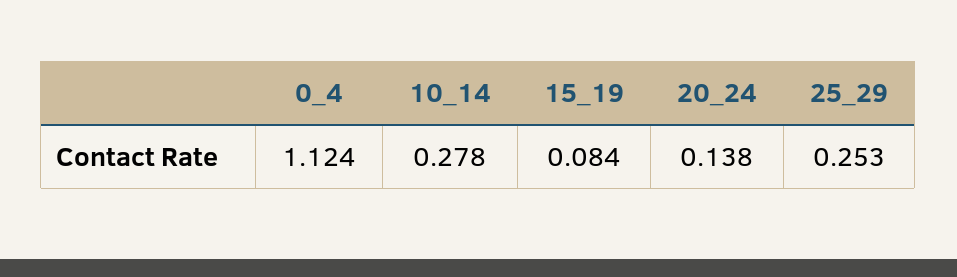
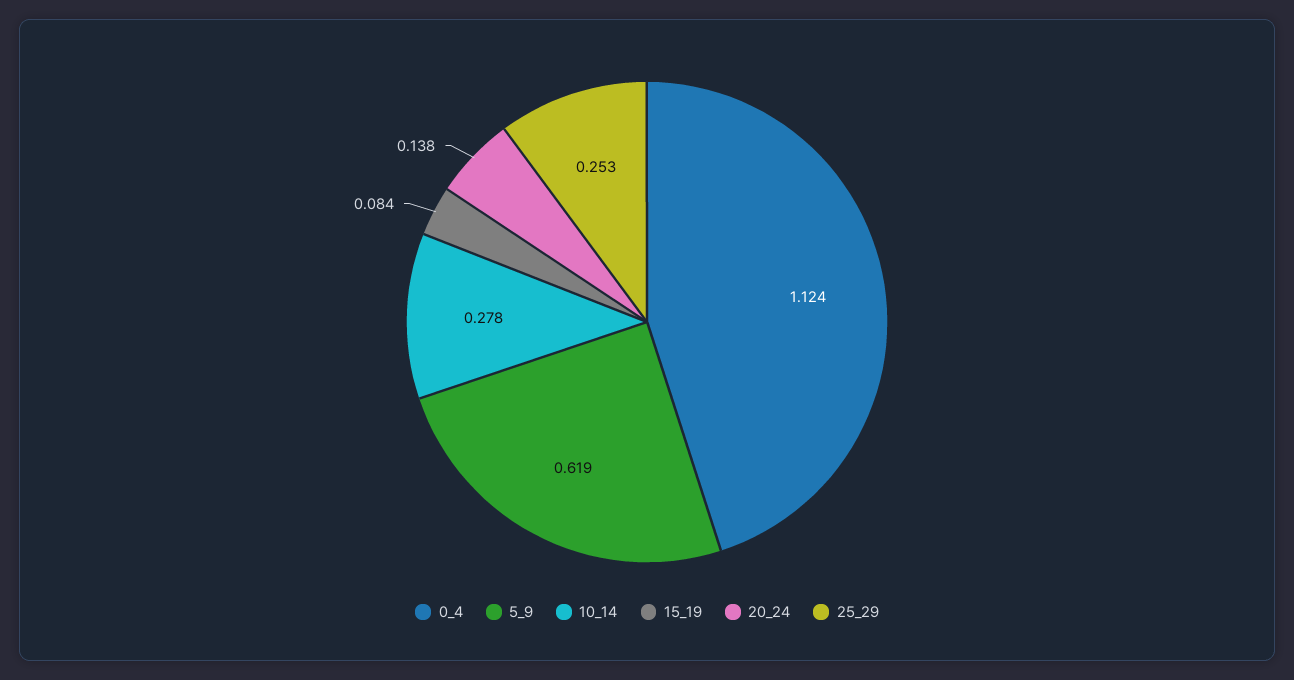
  {
    "0_4": 1.124,
    "10_14": 0.278,
    "15_19": 0.084,
    "20_24": 0.138,
-   "25_29": 0.253
+   "25_29": 0.253,
+   "5_9": 0.619
  }

